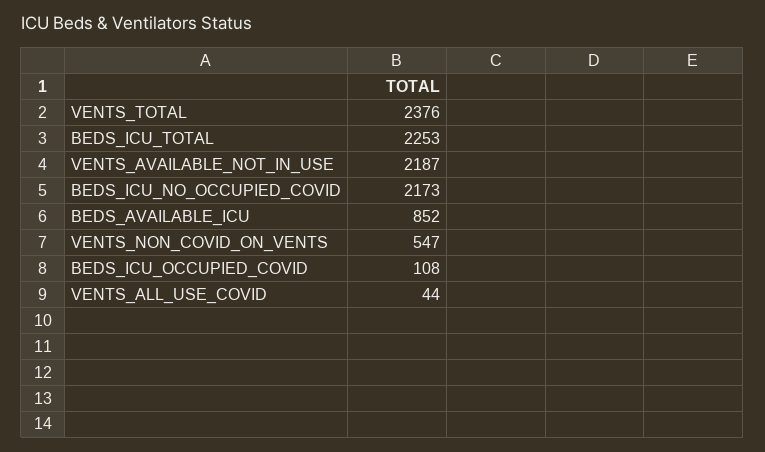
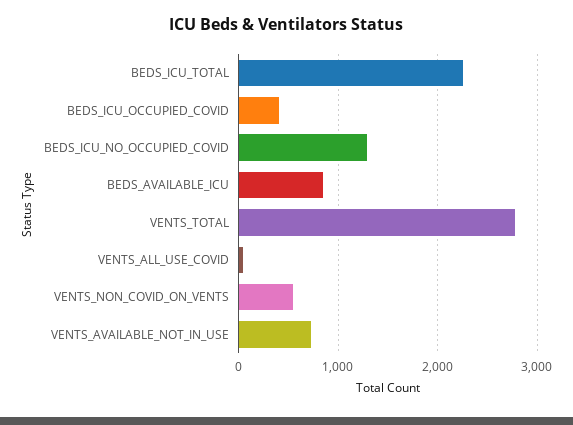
  {
-   "VENTS_TOTAL": 2376,
+   "VENTS_TOTAL": 2800,
    "BEDS_ICU_TOTAL": 2253,
-   "VENTS_AVAILABLE_NOT_IN_USE": 2187,
+   "VENTS_AVAILABLE_NOT_IN_USE": 700,
-   "BEDS_ICU_NO_OCCUPIED_COVID": 2173,
+   "BEDS_ICU_NO_OCCUPIED_COVID": 1300,
    "BEDS_AVAILABLE_ICU": 852,
    "VENTS_NON_COVID_ON_VENTS": 547,
-   "BEDS_ICU_OCCUPIED_COVID": 108,
+   "BEDS_ICU_OCCUPIED_COVID": 400,
    "VENTS_ALL_USE_COVID": 44
  }

